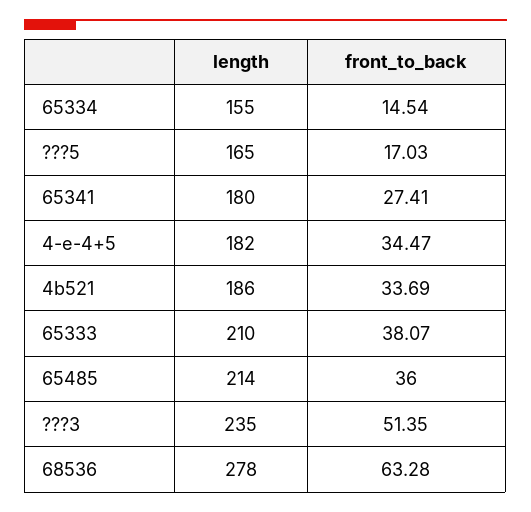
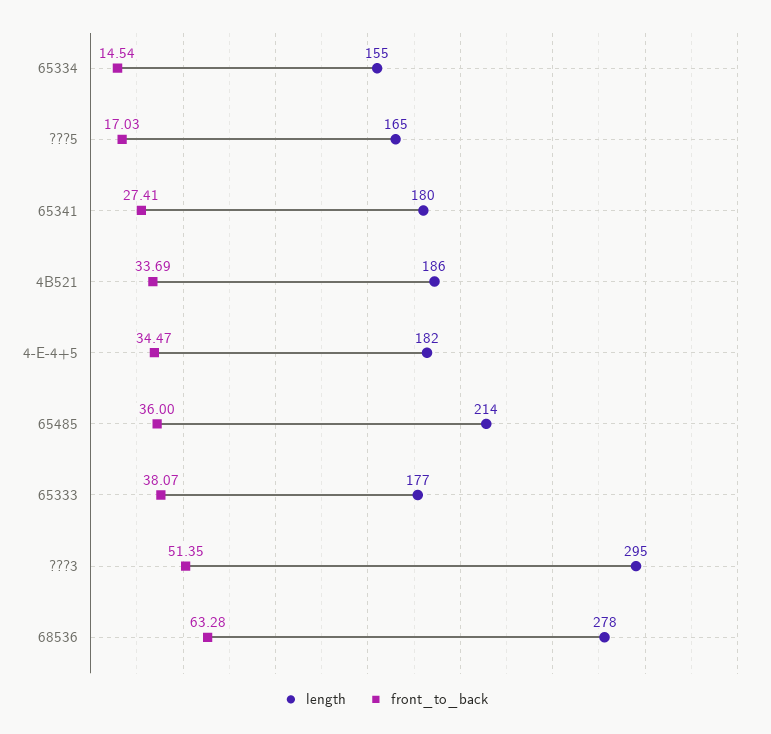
  {
    "length": {
      "65334": 155,
      "???5": 165,
      "65341": 180,
      "4-e-4+5": 182,
      "4b521": 186,
-     "65333": 210,
+     "65333": 177,
      "65485": 214,
-     "???3": 235,
+     "???3": 295,
      "68536": 278
    },
    "front_to_back": {
      "65334": 14.54,
      "???5": 17.03,
      "65341": 27.41,
      "4-e-4+5": 34.47,
      "4b521": 33.69,
      "65333": 38.07,
      "65485": 36,
      "???3": 51.35,
      "68536": 63.28
    }
  }

